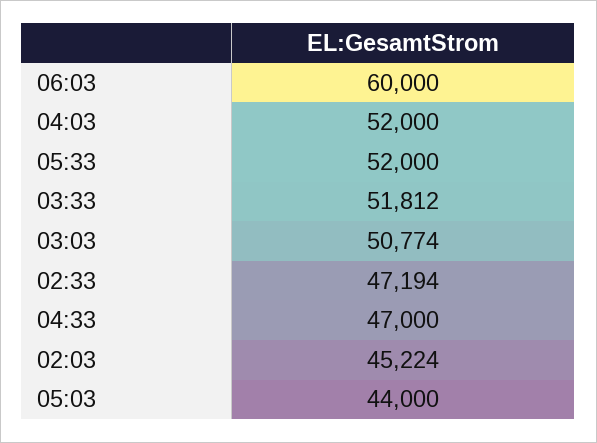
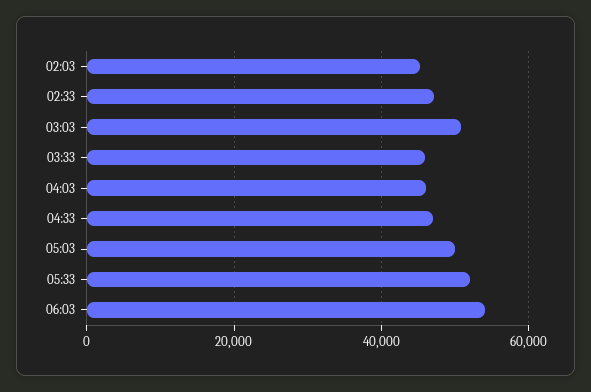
  {
-   "06:03": 60000,
+   "06:03": 54000,
-   "04:03": 52000,
+   "04:03": 46000,
    "05:33": 52000,
-   "03:33": 51812,
+   "03:33": 46000,
    "03:03": 50774,
    "02:33": 47194,
    "04:33": 47000,
    "02:03": 45224,
-   "05:03": 44000
+   "05:03": 50000
  }

